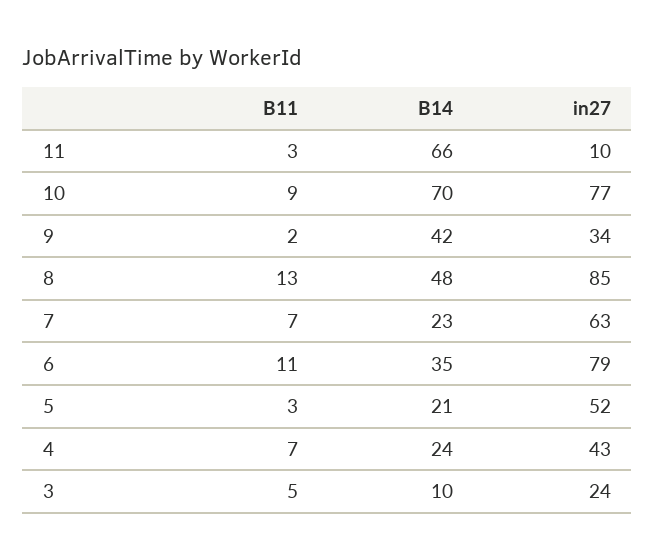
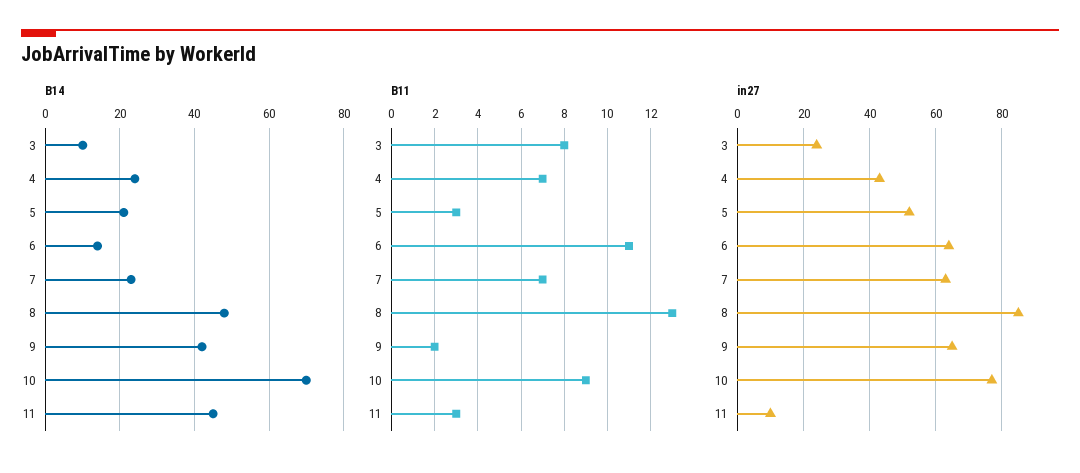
  {
    "B11": {
      "11": 3,
      "10": 9,
      "9": 2,
      "8": 13,
      "7": 7,
      "6": 11,
      "5": 3,
      "4": 7,
-     "3": 5
+     "3": 8
    },
    "B14": {
-     "11": 66,
+     "11": 45,
      "10": 70,
      "9": 42,
      "8": 48,
      "7": 23,
-     "6": 35,
+     "6": 15,
      "5": 21,
      "4": 24,
      "3": 10
    },
    "in27": {
      "11": 10,
      "10": 77,
-     "9": 34,
+     "9": 65,
      "8": 85,
      "7": 63,
-     "6": 79,
+     "6": 65,
      "5": 52,
      "4": 43,
      "3": 24
    }
  }

